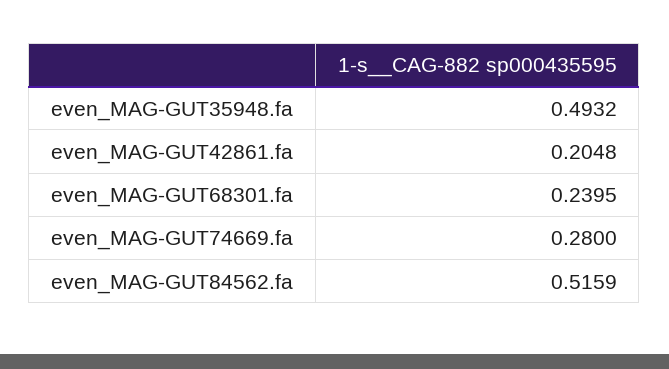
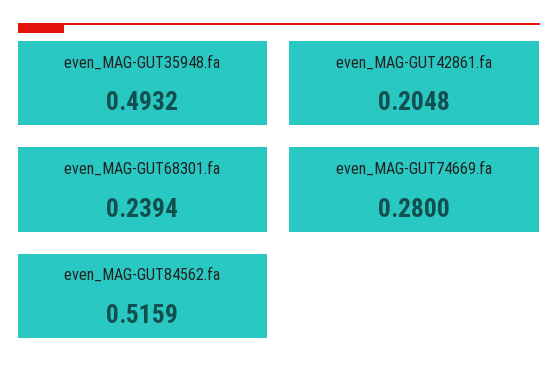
  {
    "even_MAG-GUT35948.fa": 0.4932,
    "even_MAG-GUT42861.fa": 0.2048,
-   "even_MAG-GUT68301.fa": 0.2395,
+   "even_MAG-GUT68301.fa": 0.2394,
    "even_MAG-GUT74669.fa": 0.28,
    "even_MAG-GUT84562.fa": 0.5159
  }

